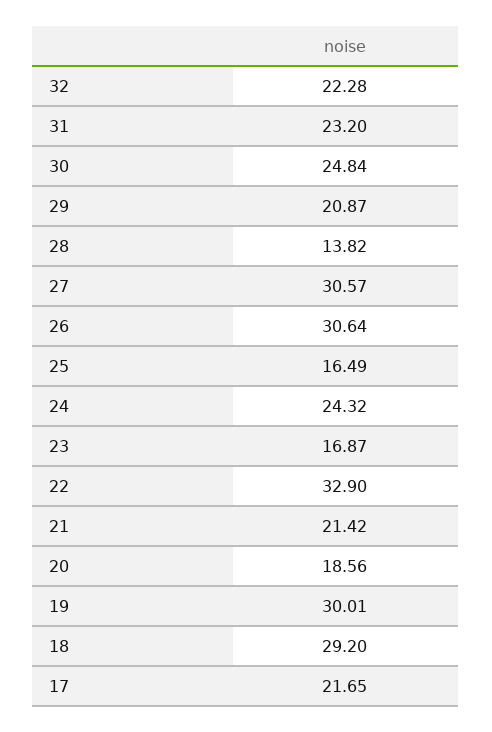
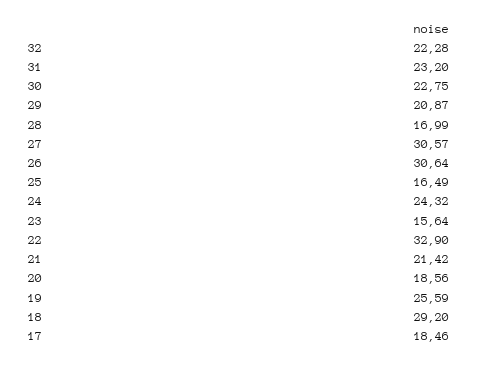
  {
    "32": 22.28,
    "31": 23.2,
-   "30": 24.84,
+   "30": 22.75,
    "29": 20.87,
-   "28": 13.82,
+   "28": 16.99,
    "27": 30.57,
    "26": 30.64,
    "25": 16.49,
    "24": 24.32,
-   "23": 16.87,
+   "23": 15.64,
    "22": 32.9,
    "21": 21.42,
    "20": 18.56,
-   "19": 30.01,
+   "19": 25.59,
    "18": 29.2,
-   "17": 21.65
+   "17": 18.46
  }

